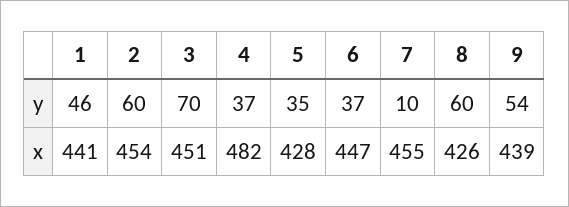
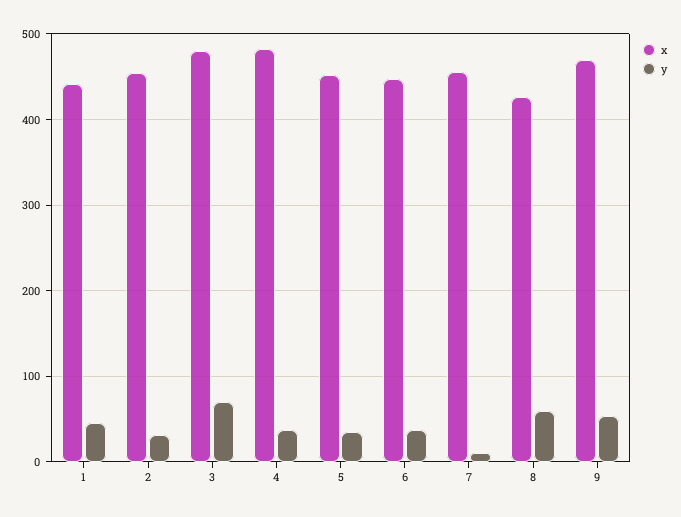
  {
    "y": {
      "1": 46,
-     "2": 60,
+     "2": 30,
      "3": 70,
      "4": 37,
      "5": 35,
      "6": 37,
      "7": 10,
      "8": 60,
      "9": 54
    },
    "x": {
      "1": 441,
      "2": 454,
-     "3": 451,
+     "3": 480,
      "4": 482,
-     "5": 428,
+     "5": 450,
      "6": 447,
      "7": 455,
      "8": 426,
-     "9": 439
+     "9": 470
    }
  }

